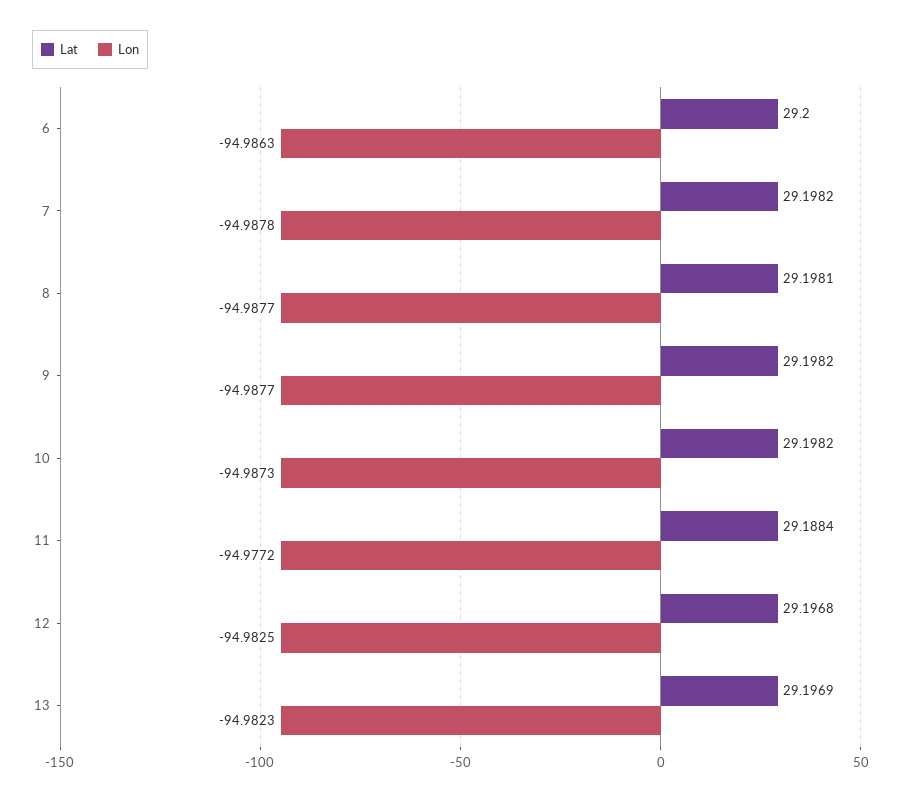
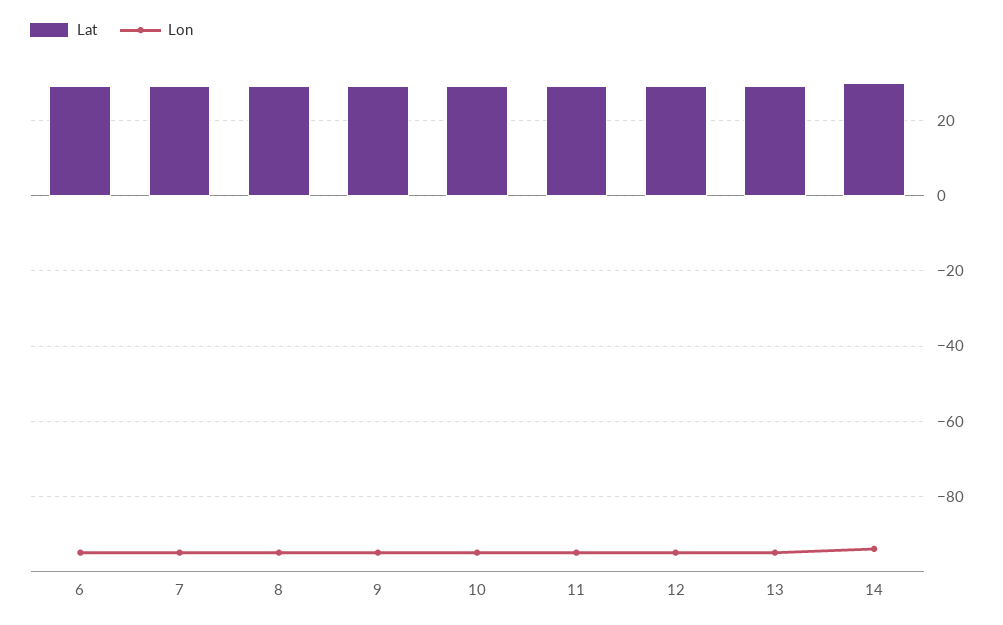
  {
    "Lat": {
      "6": 29.2,
      "7": 29.1982,
      "8": 29.1981,
      "9": 29.1982,
      "10": 29.1982,
      "11": 29.1884,
      "12": 29.1968,
-     "13": 29.1969
+     "13": 29.1969,
+     "14": 30
    },
    "Lon": {
      "6": -94.9863,
      "7": -94.9878,
      "8": -94.9877,
      "9": -94.9877,
      "10": -94.9873,
      "11": -94.9772,
      "12": -94.9825,
-     "13": -94.9823
+     "13": -94.9823,
+     "14": -94
    }
  }

